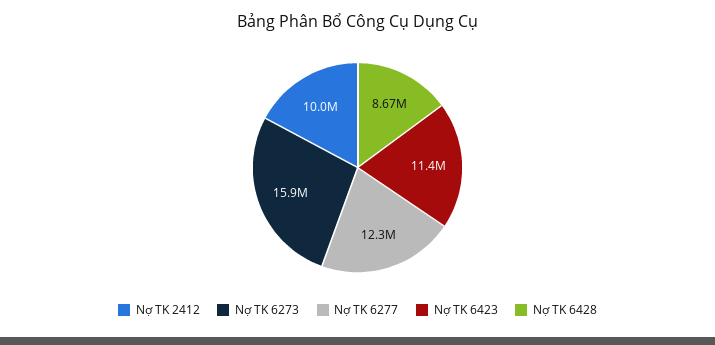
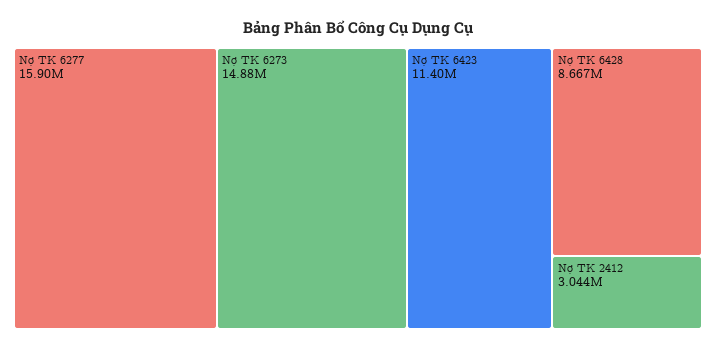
  {
-   "Nợ TK 2412": 10000000,
+   "Nợ TK 2412": 3044000,
-   "Nợ TK 6273": 15900000,
+   "Nợ TK 6273": 14880000,
-   "Nợ TK 6277": 12300000,
+   "Nợ TK 6277": 15900000,
    "Nợ TK 6423": 11400000,
    "Nợ TK 6428": 8667000
  }

